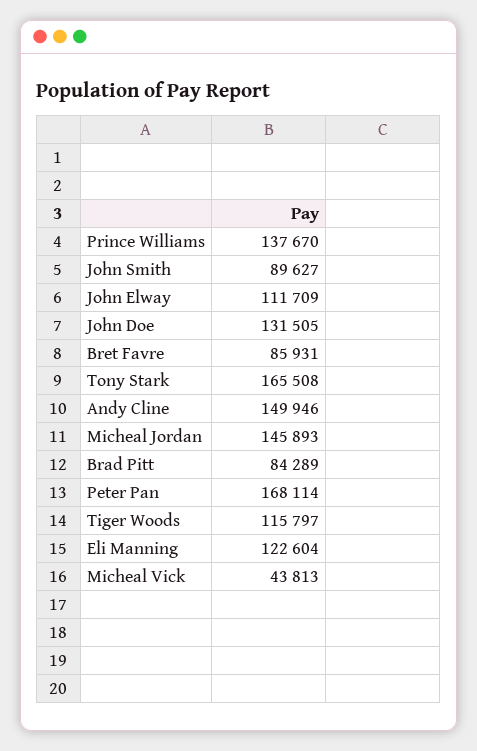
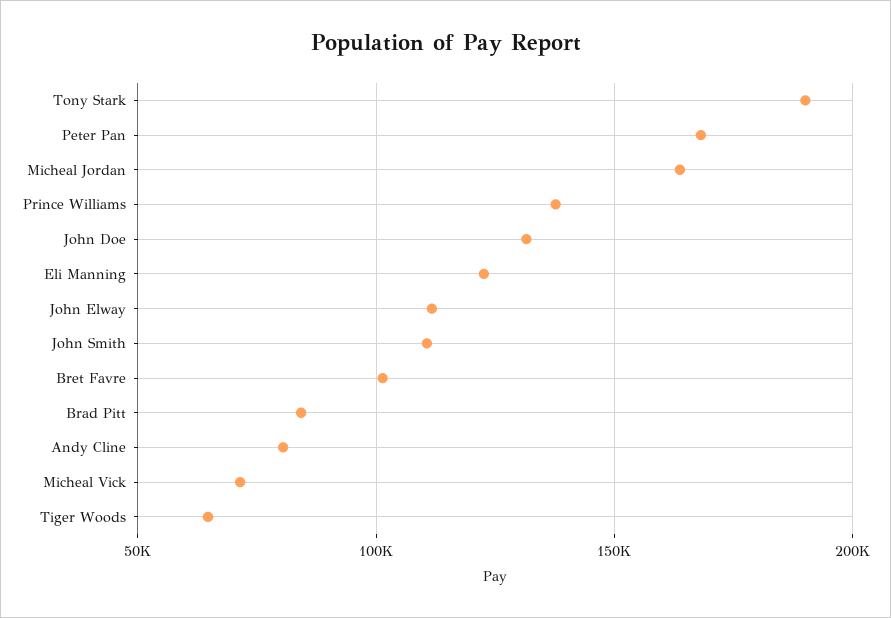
  {
    "Prince Williams": 137670,
-   "John Smith": 89627,
+   "John Smith": 110000,
    "John Elway": 111709,
    "John Doe": 131505,
-   "Bret Favre": 85931,
+   "Bret Favre": 100000,
-   "Tony Stark": 165508,
+   "Tony Stark": 190000,
-   "Andy Cline": 149946,
+   "Andy Cline": 80000,
-   "Micheal Jordan": 145893,
+   "Micheal Jordan": 165000,
    "Brad Pitt": 84289,
    "Peter Pan": 168114,
-   "Tiger Woods": 115797,
+   "Tiger Woods": 65000,
    "Eli Manning": 122604,
-   "Micheal Vick": 43813
+   "Micheal Vick": 70000
  }

